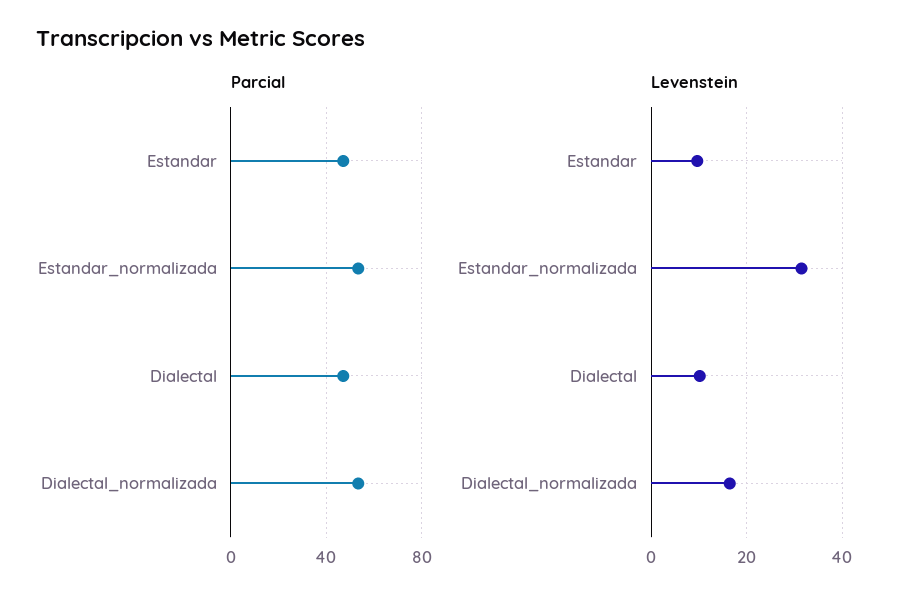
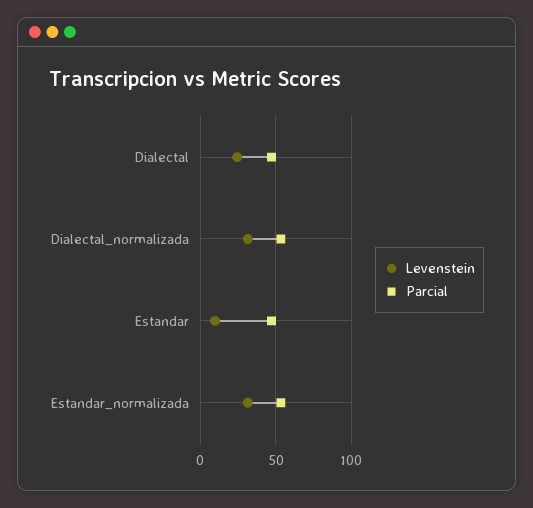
  {
    "Parcial": {
      "Estandar": 45,
      "Estandar_normalizada": 55,
      "Dialectal": 45,
      "Dialectal_normalizada": 55
    },
    "Levenstein": {
      "Estandar": 10,
      "Estandar_normalizada": 32,
-     "Dialectal": 10,
+     "Dialectal": 25,
-     "Dialectal_normalizada": 16
+     "Dialectal_normalizada": 30
    }
  }

